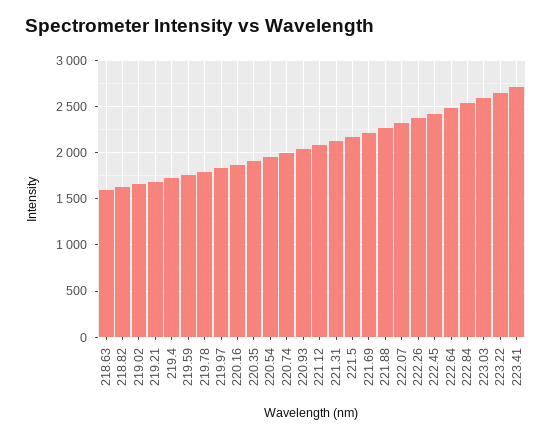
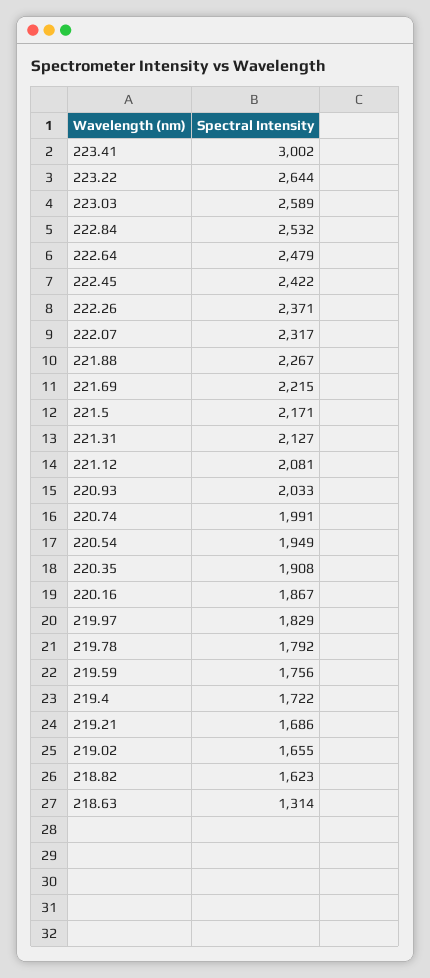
  {
-   "218.63": 1600,
+   "218.63": 1314,
    "218.82": 1623,
    "219.02": 1655,
    "219.21": 1686,
    "219.4": 1722,
    "219.59": 1756,
    "219.78": 1792,
    "219.97": 1829,
    "220.16": 1867,
    "220.35": 1908,
    "220.54": 1949,
    "220.74": 1991,
    "220.93": 2033,
    "221.12": 2081,
    "221.31": 2127,
    "221.5": 2171,
    "221.69": 2215,
    "221.88": 2267,
    "222.07": 2317,
    "222.26": 2371,
    "222.45": 2422,
    "222.64": 2479,
    "222.84": 2532,
    "223.03": 2589,
    "223.22": 2644,
-   "223.41": 2700
+   "223.41": 3002
  }

